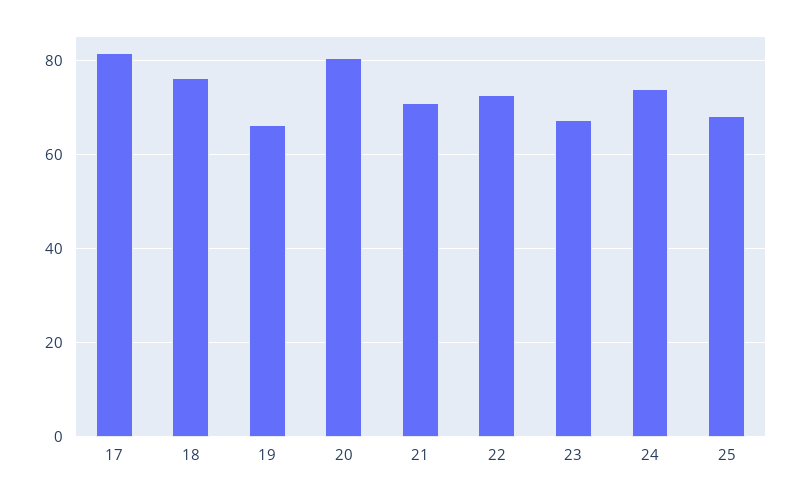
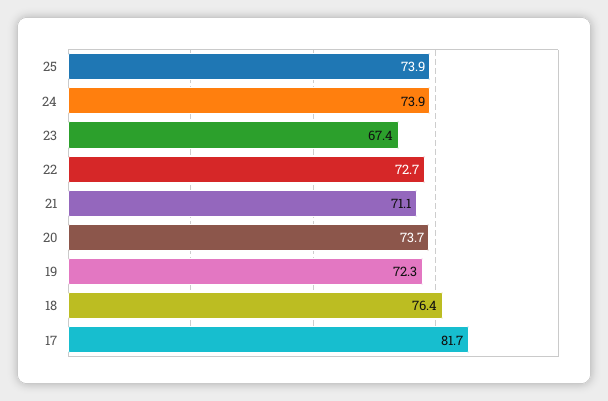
  {
    "17": 81.7,
    "18": 76.4,
-   "19": 66,
+   "19": 72.3,
-   "20": 80,
+   "20": 73.7,
    "21": 71.1,
    "22": 72.7,
    "23": 67.4,
    "24": 73.9,
-   "25": 68
+   "25": 73.9
  }

